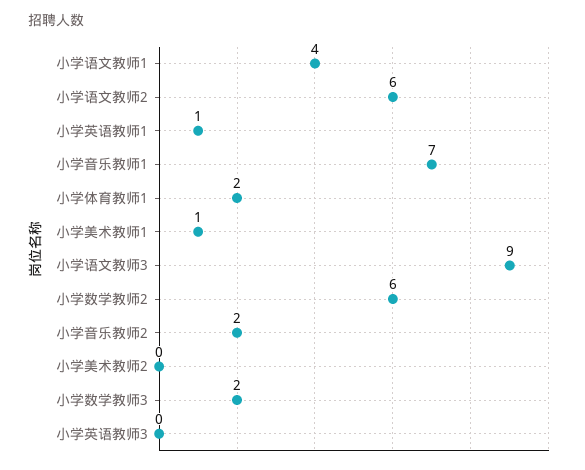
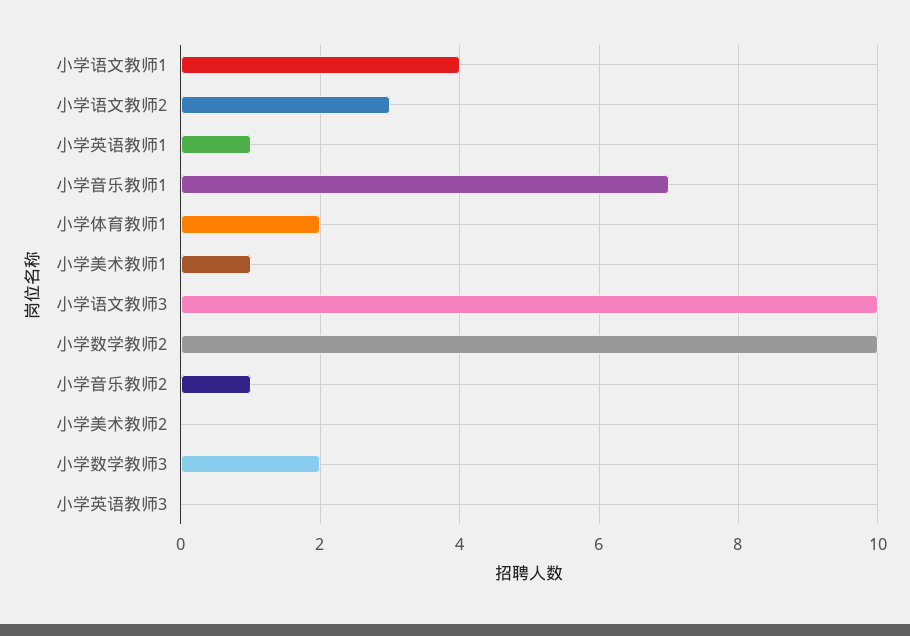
  {
    "小学语文教师1": 4,
-   "小学语文教师2": 6,
+   "小学语文教师2": 3,
    "小学英语教师1": 1,
    "小学音乐教师1": 7,
    "小学体育教师1": 2,
    "小学美术教师1": 1,
-   "小学语文教师3": 9,
+   "小学语文教师3": 10,
-   "小学数学教师2": 6,
+   "小学数学教师2": 10,
-   "小学音乐教师2": 2,
+   "小学音乐教师2": 1,
    "小学美术教师2": 0,
    "小学数学教师3": 2,
    "小学英语教师3": 0
  }

